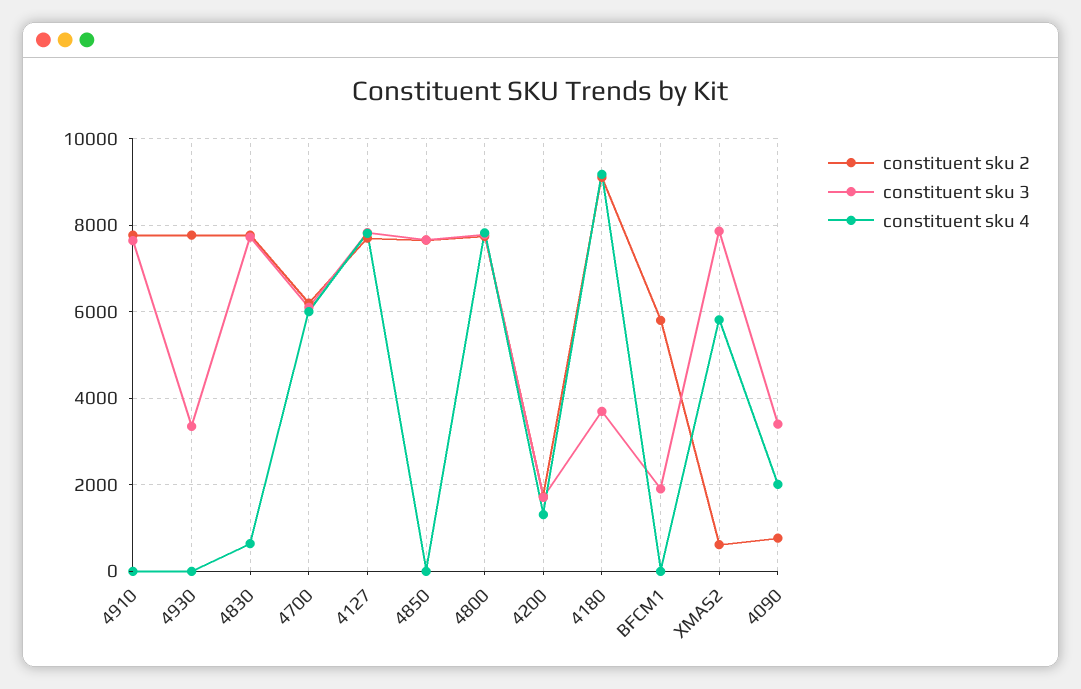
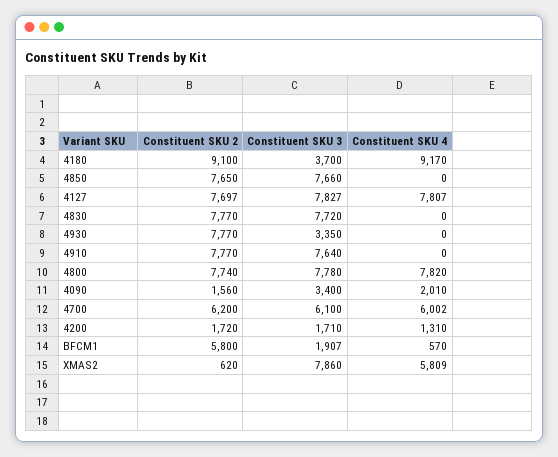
  {
    "constituent sku 2": {
      "4910": 7770,
      "4930": 7770,
      "4830": 7770,
      "4700": 6200,
      "4127": 7697,
      "4850": 7650,
      "4800": 7740,
      "4200": 1720,
      "4180": 9100,
      "BFCM1": 5800,
      "XMAS2": 620,
-     "4090": 800
+     "4090": 1560
    },
    "constituent sku 3": {
      "4910": 7640,
      "4930": 3350,
      "4830": 7720,
      "4700": 6100,
      "4127": 7827,
      "4850": 7660,
      "4800": 7780,
      "4200": 1710,
      "4180": 3700,
      "BFCM1": 1907,
      "XMAS2": 7860,
      "4090": 3400
    },
    "constituent sku 4": {
      "4910": 0,
      "4930": 0,
-     "4830": 600,
+     "4830": 0,
      "4700": 6002,
      "4127": 7807,
      "4850": 0,
      "4800": 7820,
      "4200": 1310,
      "4180": 9170,
-     "BFCM1": 0,
+     "BFCM1": 570,
      "XMAS2": 5809,
      "4090": 2010
    }
  }

